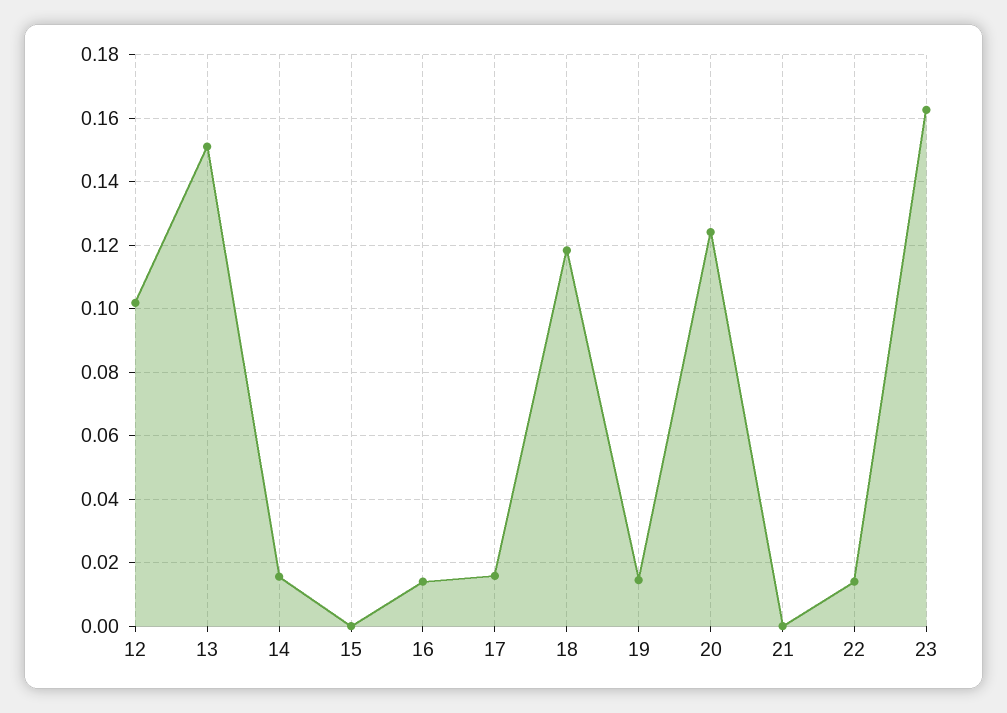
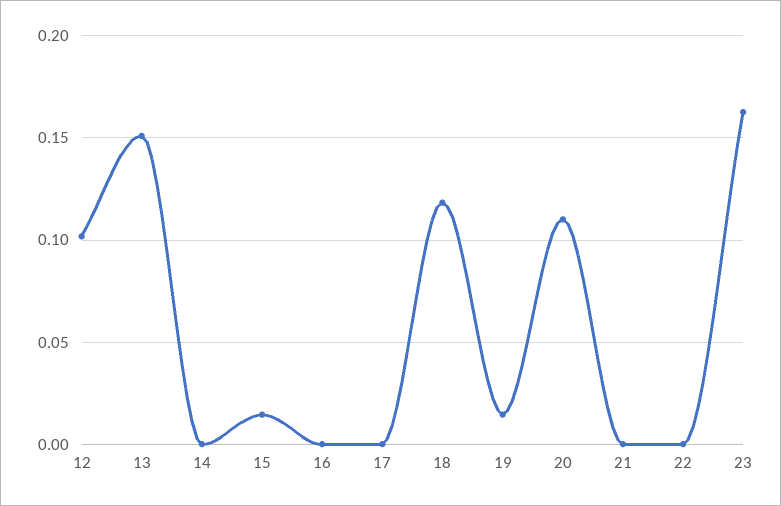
  {
    "12": 0.102,
    "13": 0.152,
-   "14": 0.016,
+   "14": 0,
-   "15": 0,
+   "15": 0.015,
-   "16": 0.014,
+   "16": 0,
-   "17": 0.016,
+   "17": 0,
    "18": 0.118,
    "19": 0.014,
-   "20": 0.124,
+   "20": 0.11,
    "21": 0,
-   "22": 0.014,
+   "22": 0,
    "23": 0.162
  }

